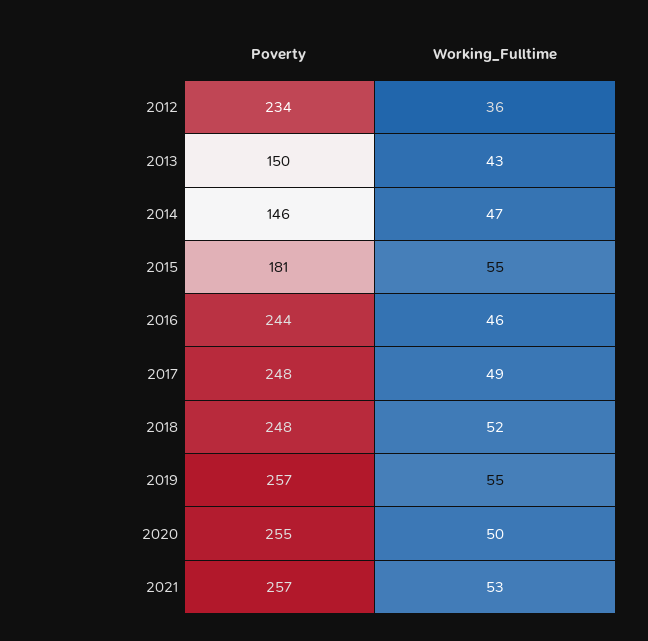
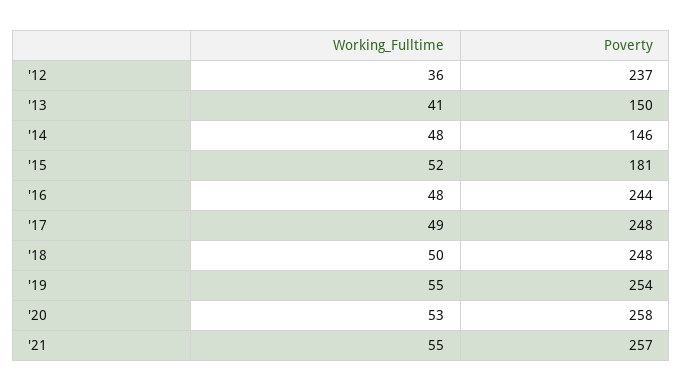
  {
    "Poverty": {
-     "2012": 234,
+     "2012": 237,
      "2013": 150,
      "2014": 146,
      "2015": 181,
      "2016": 244,
      "2017": 248,
      "2018": 248,
-     "2019": 257,
+     "2019": 254,
-     "2020": 255,
+     "2020": 258,
      "2021": 257
    },
    "Working_Fulltime": {
      "2012": 36,
-     "2013": 43,
+     "2013": 41,
-     "2014": 47,
+     "2014": 48,
-     "2015": 55,
+     "2015": 52,
-     "2016": 46,
+     "2016": 48,
      "2017": 49,
-     "2018": 52,
+     "2018": 50,
      "2019": 55,
-     "2020": 50,
+     "2020": 53,
-     "2021": 53
+     "2021": 55
    }
  }

